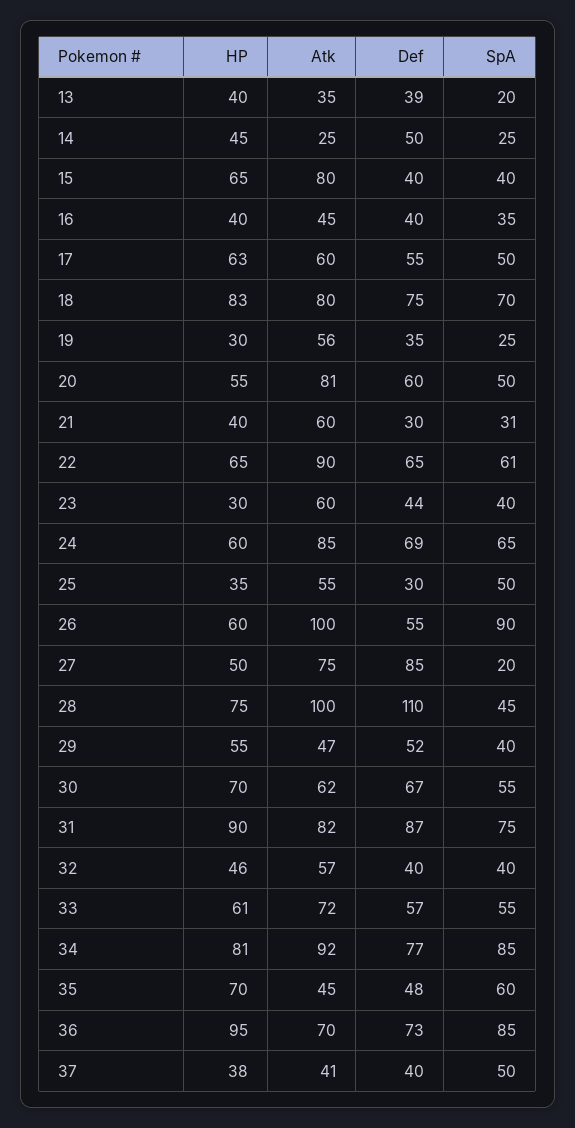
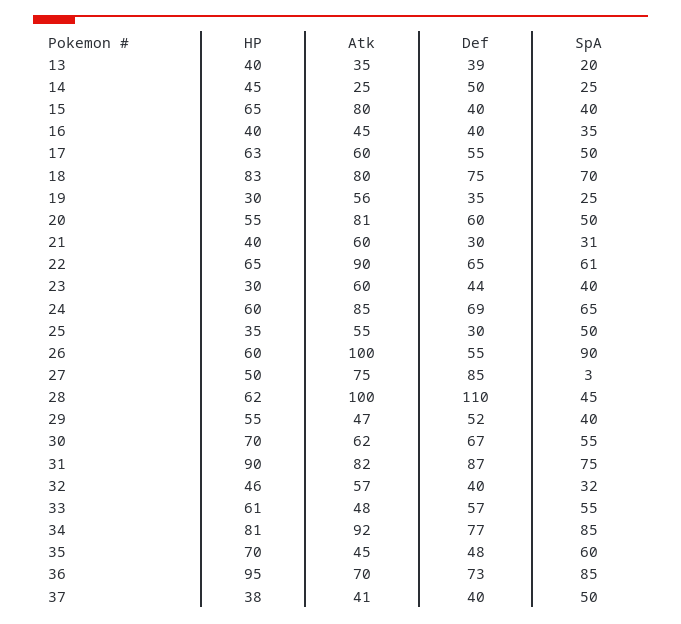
  {
    "HP": {
      "13": 40,
      "14": 45,
      "15": 65,
      "16": 40,
      "17": 63,
      "18": 83,
      "19": 30,
      "20": 55,
      "21": 40,
      "22": 65,
      "23": 30,
      "24": 60,
      "25": 35,
      "26": 60,
      "27": 50,
-     "28": 75,
+     "28": 62,
      "29": 55,
      "30": 70,
      "31": 90,
      "32": 46,
      "33": 61,
      "34": 81,
      "35": 70,
      "36": 95,
      "37": 38
    },
    "Atk": {
      "13": 35,
      "14": 25,
      "15": 80,
      "16": 45,
      "17": 60,
      "18": 80,
      "19": 56,
      "20": 81,
      "21": 60,
      "22": 90,
      "23": 60,
      "24": 85,
      "25": 55,
      "26": 100,
      "27": 75,
      "28": 100,
      "29": 47,
      "30": 62,
      "31": 82,
      "32": 57,
-     "33": 72,
+     "33": 48,
      "34": 92,
      "35": 45,
      "36": 70,
      "37": 41
    },
    "Def": {
      "13": 39,
      "14": 50,
      "15": 40,
      "16": 40,
      "17": 55,
      "18": 75,
      "19": 35,
      "20": 60,
      "21": 30,
      "22": 65,
      "23": 44,
      "24": 69,
      "25": 30,
      "26": 55,
      "27": 85,
      "28": 110,
      "29": 52,
      "30": 67,
      "31": 87,
      "32": 40,
      "33": 57,
      "34": 77,
      "35": 48,
      "36": 73,
      "37": 40
    },
    "SpA": {
      "13": 20,
      "14": 25,
      "15": 40,
      "16": 35,
      "17": 50,
      "18": 70,
      "19": 25,
      "20": 50,
      "21": 31,
      "22": 61,
      "23": 40,
      "24": 65,
      "25": 50,
      "26": 90,
-     "27": 20,
+     "27": 3,
      "28": 45,
      "29": 40,
      "30": 55,
      "31": 75,
-     "32": 40,
+     "32": 32,
      "33": 55,
      "34": 85,
      "35": 60,
      "36": 85,
      "37": 50
    }
  }

